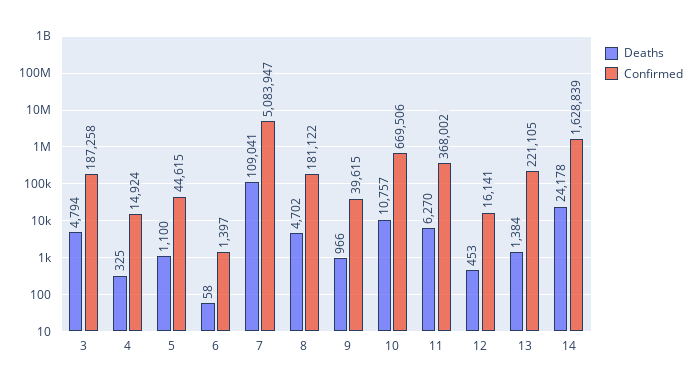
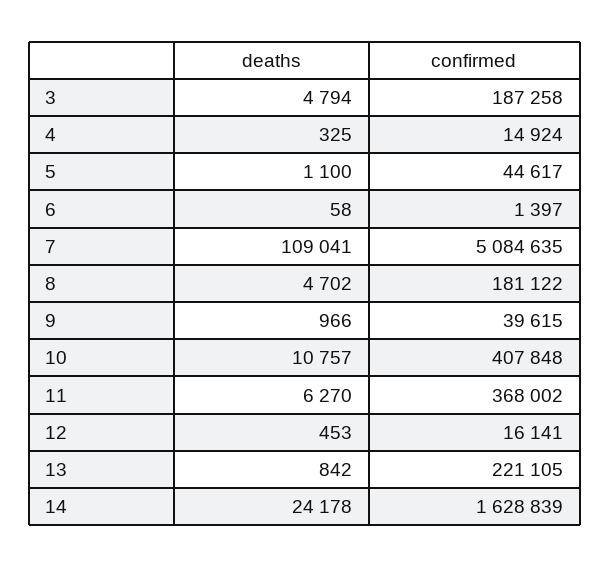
  {
    "Deaths": {
      "3": 4794,
      "4": 325,
      "5": 1100,
      "6": 58,
      "7": 109041,
      "8": 4702,
      "9": 966,
      "10": 10757,
      "11": 6270,
      "12": 453,
-     "13": 1384,
+     "13": 842,
      "14": 24178
    },
    "Confirmed": {
      "3": 187258,
      "4": 14924,
-     "5": 44615,
+     "5": 44617,
      "6": 1397,
-     "7": 5083947,
+     "7": 5084635,
      "8": 181122,
      "9": 39615,
-     "10": 669506,
+     "10": 407848,
      "11": 368002,
      "12": 16141,
      "13": 221105,
      "14": 1628839
    }
  }

